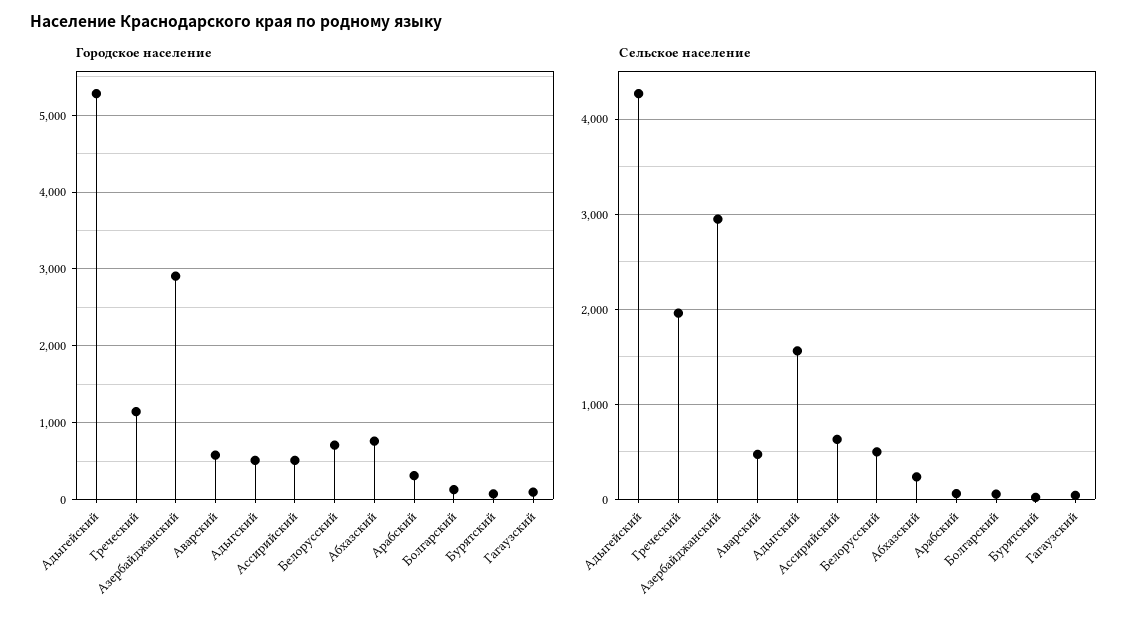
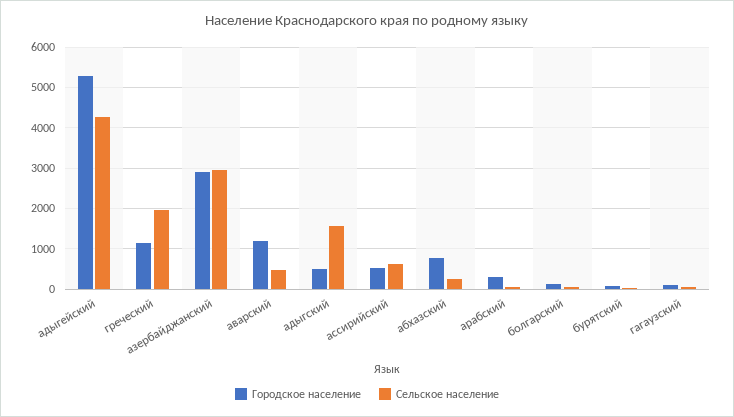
  {
    "Городское население": {
      "Адыгейский": 5300,
      "Греческий": 1100,
      "Азербайджанский": 2900,
-     "Аварский": 600,
+     "Аварский": 1200,
      "Адыгский": 500,
      "Ассирийский": 500,
-     "Белорусский": 700,
      "Абхазский": 800,
      "Арабский": 300,
      "Болгарский": 100,
      "Бурятский": 100,
      "Гагаузский": 100
    },
    "Сельское население": {
      "Адыгейский": 4300,
      "Греческий": 2000,
      "Азербайджанский": 2900,
      "Аварский": 500,
      "Адыгский": 1600,
      "Ассирийский": 600,
-     "Белорусский": 500,
      "Абхазский": 200,
      "Арабский": 100,
      "Болгарский": 100,
      "Бурятский": 0,
      "Гагаузский": 0
    }
  }

